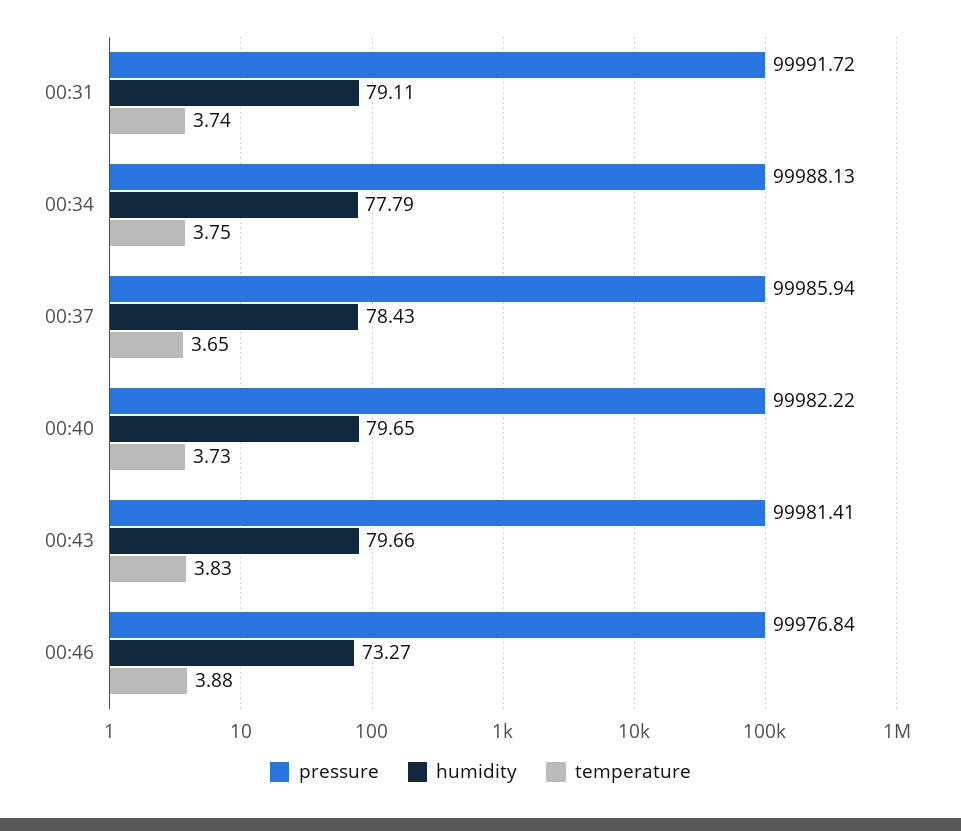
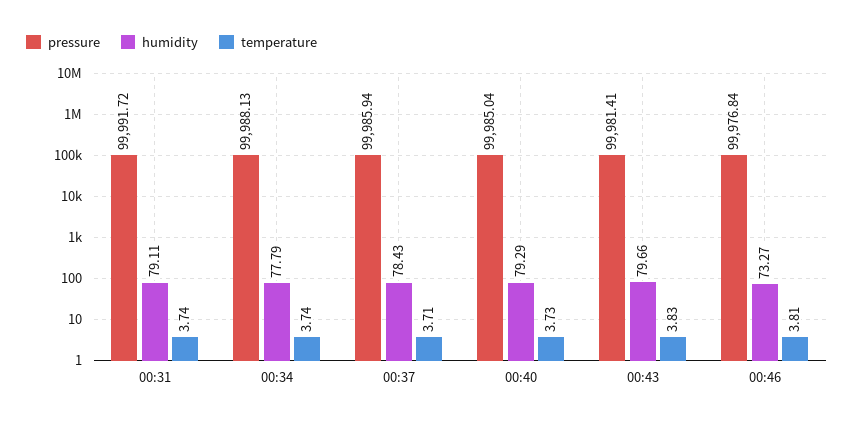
  {
    "pressure": {
      "00:31": 99991.72,
      "00:34": 99988.13,
      "00:37": 99985.94,
-     "00:40": 99982.22,
+     "00:40": 99985.04,
      "00:43": 99981.41,
      "00:46": 99976.84
    },
    "humidity": {
      "00:31": 79.11,
      "00:34": 77.79,
      "00:37": 78.43,
-     "00:40": 79.65,
+     "00:40": 79.29,
      "00:43": 79.66,
      "00:46": 73.27
    },
    "temperature": {
      "00:31": 3.74,
-     "00:34": 3.75,
+     "00:34": 3.74,
-     "00:37": 3.65,
+     "00:37": 3.71,
      "00:40": 3.73,
      "00:43": 3.83,
-     "00:46": 3.88
+     "00:46": 3.81
    }
  }

